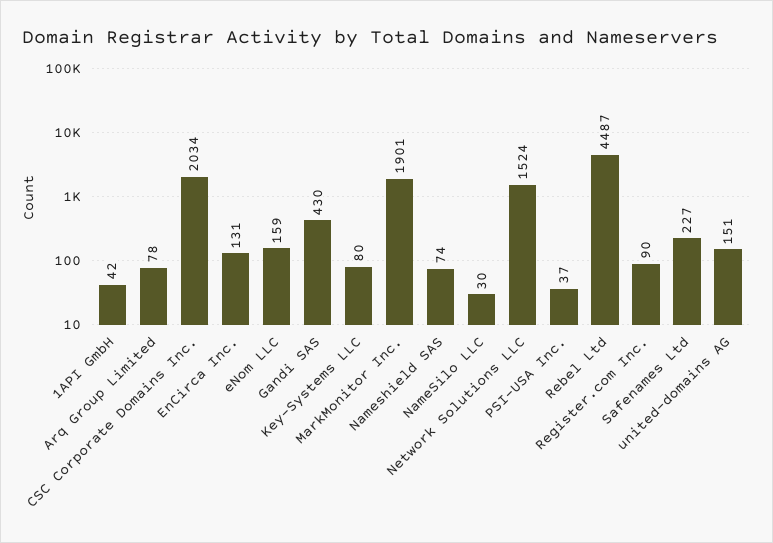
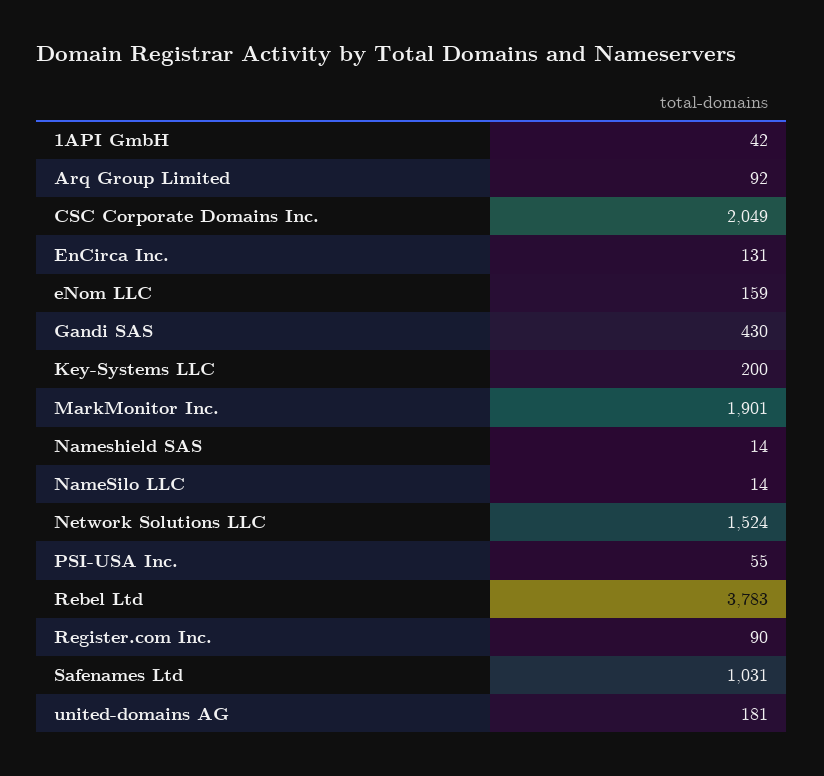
  {
    "1API GmbH": 42,
-   "Arq Group Limited": 78,
+   "Arq Group Limited": 92,
-   "CSC Corporate Domains Inc.": 2034,
+   "CSC Corporate Domains Inc.": 2049,
    "EnCirca Inc.": 131,
    "eNom LLC": 159,
    "Gandi SAS": 430,
-   "Key-Systems LLC": 80,
+   "Key-Systems LLC": 200,
    "MarkMonitor Inc.": 1901,
-   "Nameshield SAS": 74,
+   "Nameshield SAS": 14,
-   "NameSilo LLC": 30,
+   "NameSilo LLC": 14,
    "Network Solutions LLC": 1524,
-   "PSI-USA Inc.": 37,
+   "PSI-USA Inc.": 55,
-   "Rebel Ltd": 4487,
+   "Rebel Ltd": 3783,
    "Register.com Inc.": 90,
-   "Safenames Ltd": 227,
+   "Safenames Ltd": 1031,
-   "united-domains AG": 151
+   "united-domains AG": 181
  }

